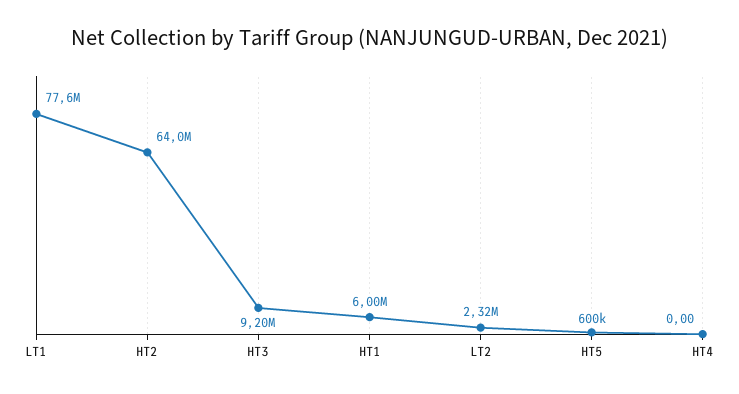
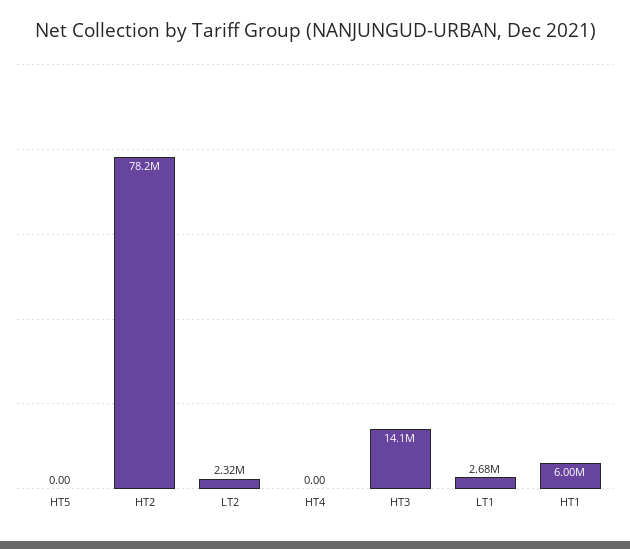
  {
-   "LT1": 77600000,
+   "LT1": 2680000,
-   "HT2": 64000000,
+   "HT2": 78200000,
-   "HT3": 9200000,
+   "HT3": 14100000,
    "HT1": 6000000,
    "LT2": 2320000,
-   "HT5": 600000,
+   "HT5": 0,
    "HT4": 0
  }

